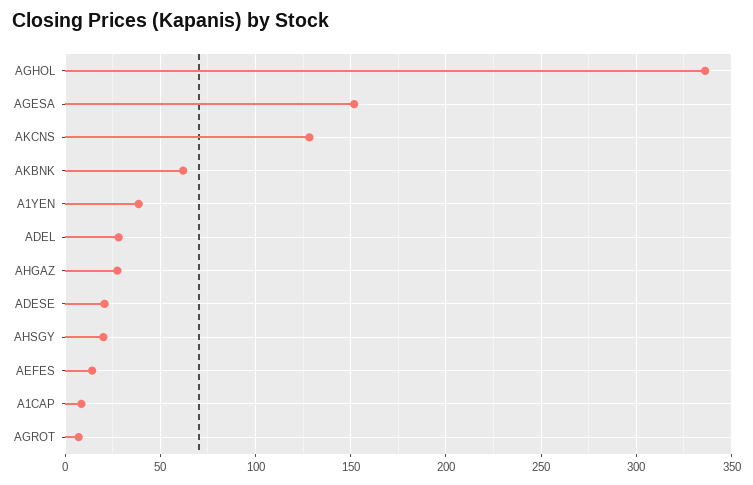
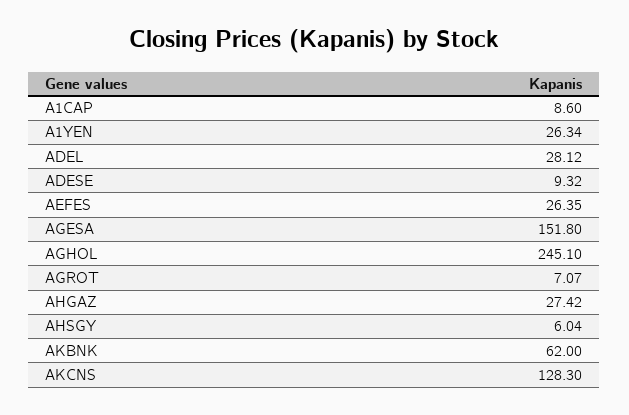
  {
-   "AGHOL": 335,
+   "AGHOL": 245.1,
    "AGESA": 151.8,
    "AKCNS": 128.3,
    "AKBNK": 62,
-   "A1YEN": 40,
+   "A1YEN": 26.34,
    "ADEL": 28.12,
    "AHGAZ": 27.42,
-   "ADESE": 20,
+   "ADESE": 9.32,
-   "AHSGY": 20,
+   "AHSGY": 6.04,
-   "AEFES": 15,
+   "AEFES": 26.35,
    "A1CAP": 8.6,
    "AGROT": 7.07
  }

